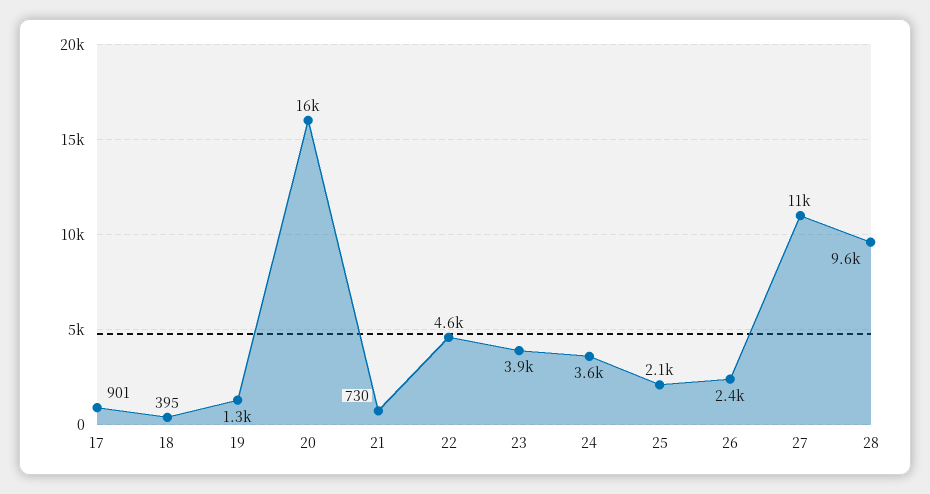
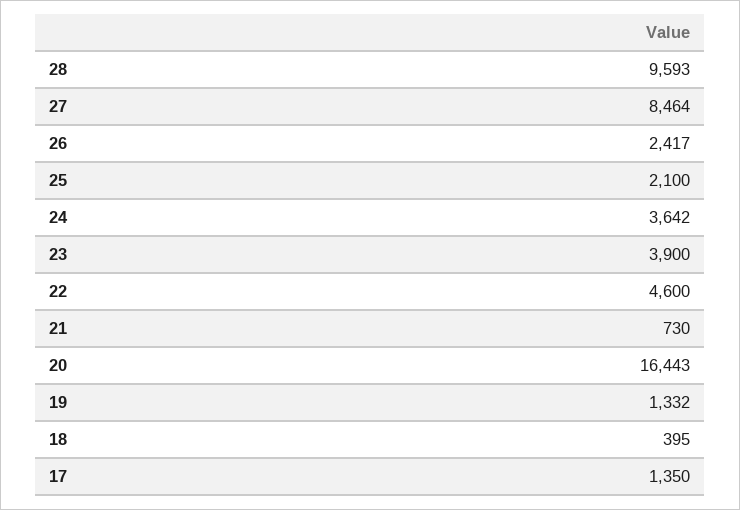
  {
-   "17": 901,
+   "17": 1350,
    "18": 395,
    "19": 1332,
    "20": 16443,
    "21": 730,
    "22": 4600,
    "23": 3900,
    "24": 3642,
    "25": 2100,
    "26": 2417,
-   "27": 11000,
+   "27": 8464,
    "28": 9593
  }

